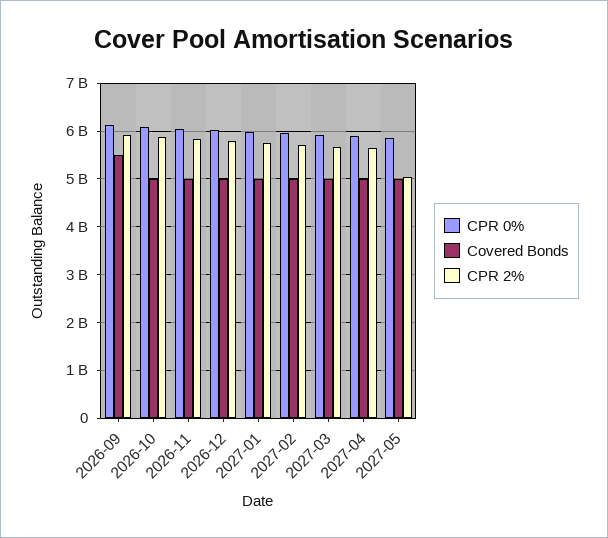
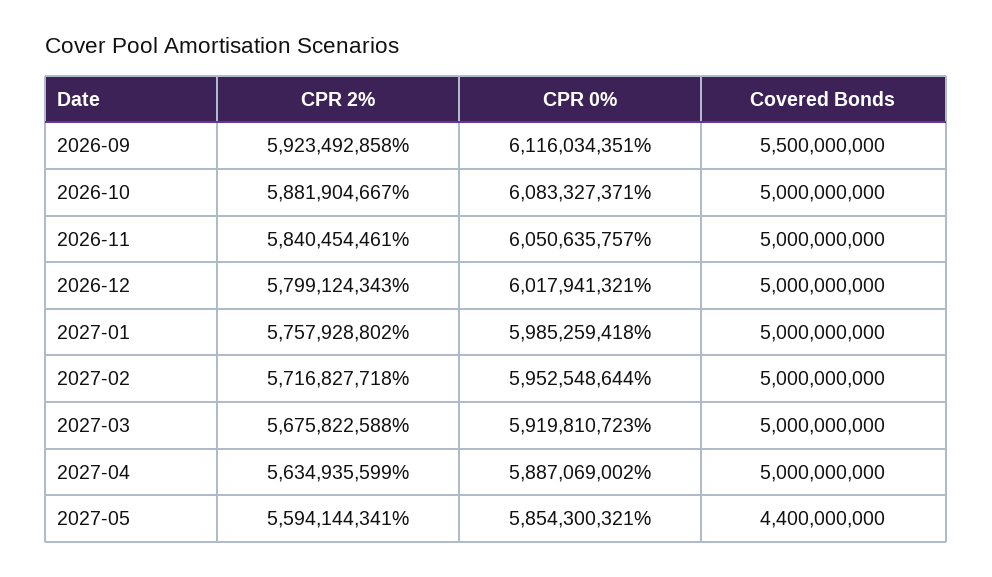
  {
    "CPR 0%": {
      "2026-09": 6116034351,
      "2026-10": 6083327371,
      "2026-11": 6050635757,
      "2026-12": 6017941321,
      "2027-01": 5985259418,
      "2027-02": 5952548644,
      "2027-03": 5919810723,
      "2027-04": 5887069002,
      "2027-05": 5854300321
    },
    "Covered Bonds": {
      "2026-09": 5500000000,
      "2026-10": 5000000000,
      "2026-11": 5000000000,
      "2026-12": 5000000000,
      "2027-01": 5000000000,
      "2027-02": 5000000000,
      "2027-03": 5000000000,
      "2027-04": 5000000000,
-     "2027-05": 5000000000
+     "2027-05": 4400000000
    },
    "CPR 2%": {
      "2026-09": 5923492858,
      "2026-10": 5881904667,
      "2026-11": 5840454461,
      "2026-12": 5799124343,
      "2027-01": 5757928802,
      "2027-02": 5716827718,
      "2027-03": 5675822588,
      "2027-04": 5634935599,
-     "2027-05": 5000000000
+     "2027-05": 5594144341
    }
  }

